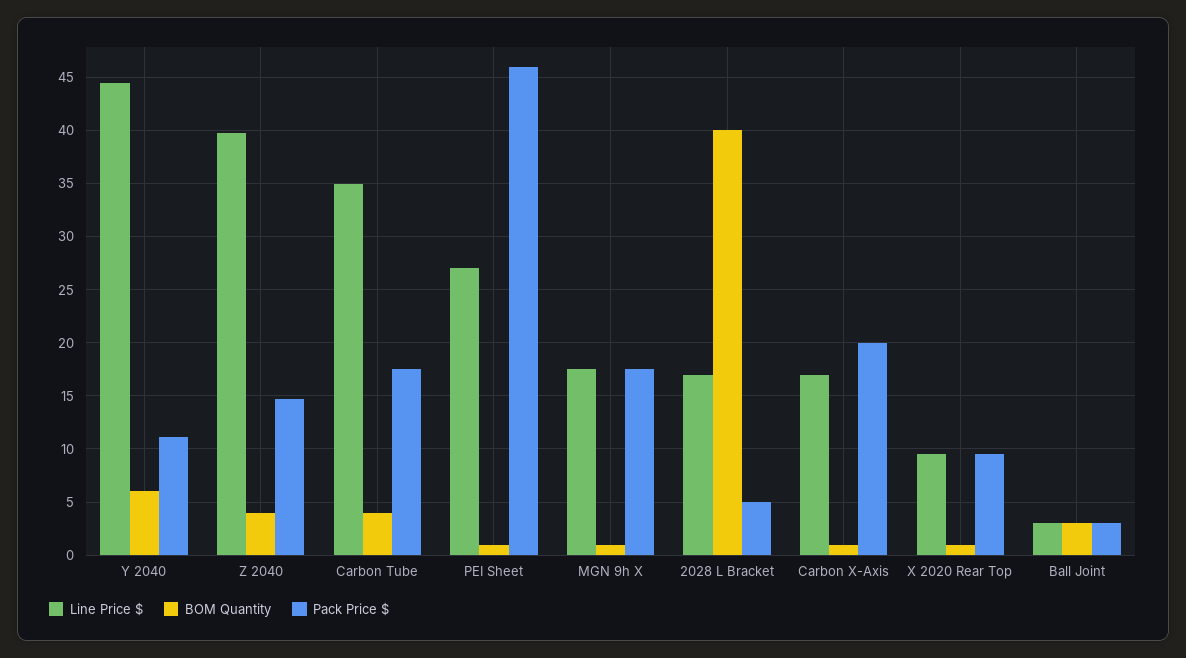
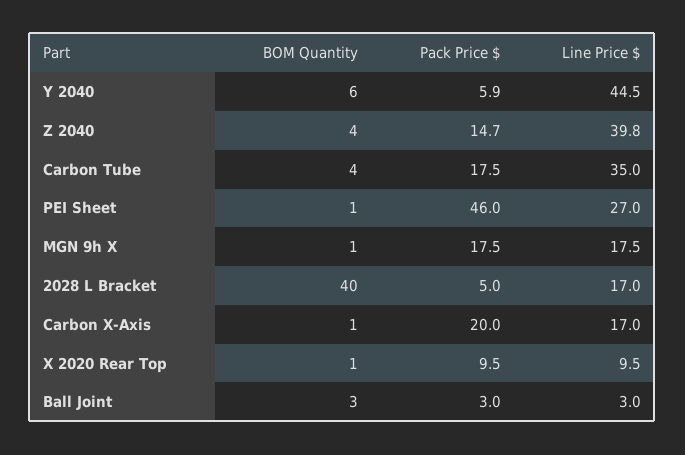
  {
    "Line Price $": {
      "Y 2040": 44.5,
      "Z 2040": 39.8,
      "Carbon Tube": 35,
      "PEI Sheet": 27,
      "MGN 9h X": 17.5,
      "2028 L Bracket": 17,
      "Carbon X-Axis": 17,
      "X 2020 Rear Top": 9.5,
      "Ball Joint": 3
    },
    "BOM Quantity": {
      "Y 2040": 6,
      "Z 2040": 4,
      "Carbon Tube": 4,
      "PEI Sheet": 1,
      "MGN 9h X": 1,
      "2028 L Bracket": 40,
      "Carbon X-Axis": 1,
      "X 2020 Rear Top": 1,
      "Ball Joint": 3
    },
    "Pack Price $": {
-     "Y 2040": 11,
+     "Y 2040": 5.9,
      "Z 2040": 14.7,
      "Carbon Tube": 17.5,
      "PEI Sheet": 46,
      "MGN 9h X": 17.5,
      "2028 L Bracket": 5,
      "Carbon X-Axis": 20,
      "X 2020 Rear Top": 9.5,
      "Ball Joint": 3
    }
  }

